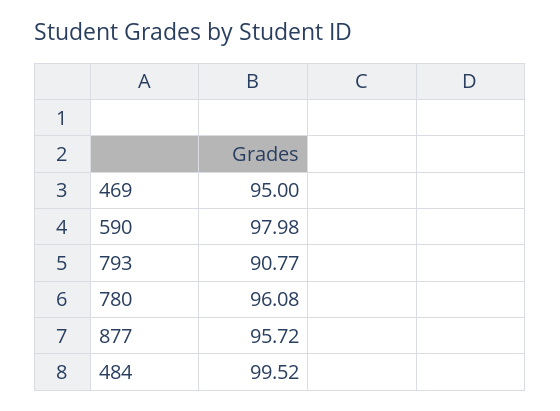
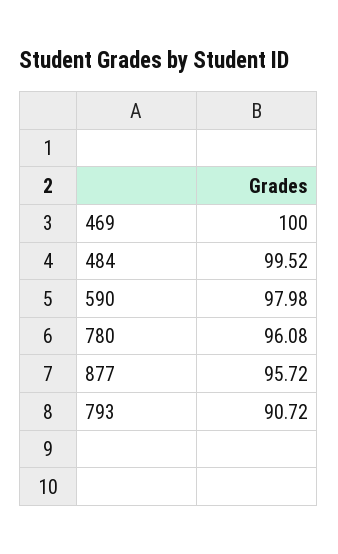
  {
-   "469": 95,
+   "469": 100,
    "590": 97.98,
-   "793": 90.77,
+   "793": 90.72,
    "780": 96.08,
    "877": 95.72,
    "484": 99.52
  }

